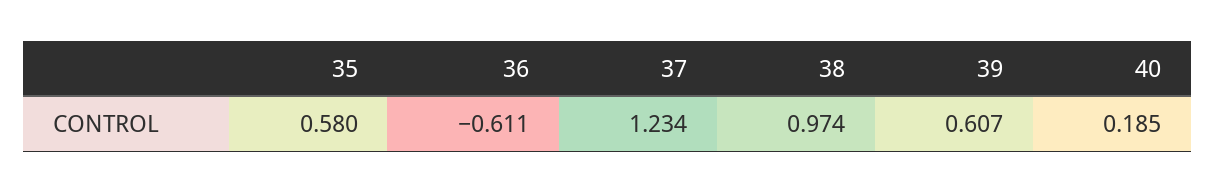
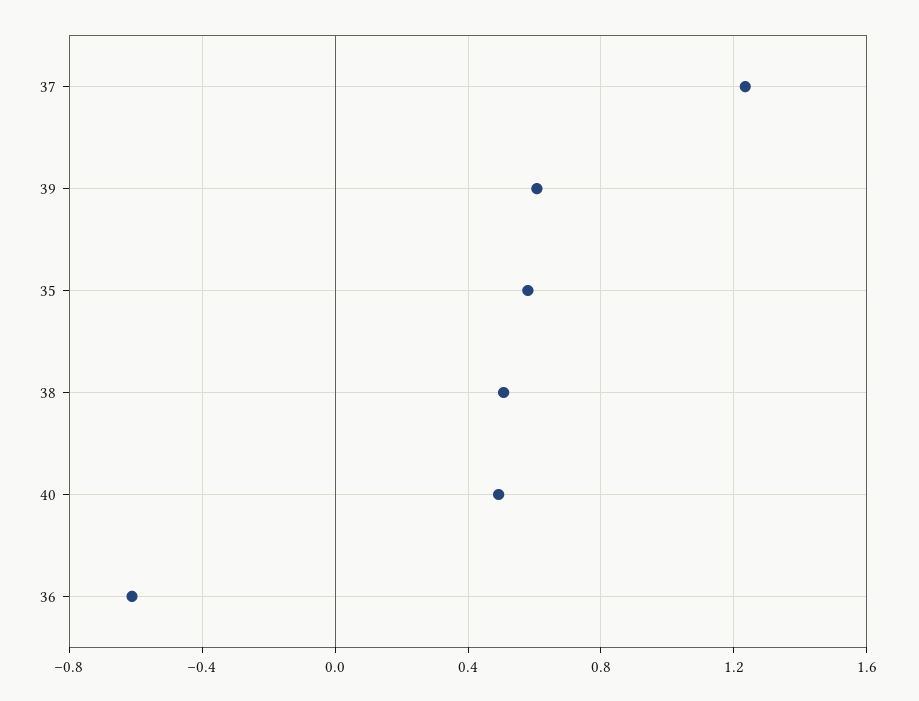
  {
    "35": 0.58,
    "36": -0.611,
    "37": 1.234,
-   "38": 0.974,
+   "38": 0.5,
    "39": 0.607,
-   "40": 0.185
+   "40": 0.5
  }

